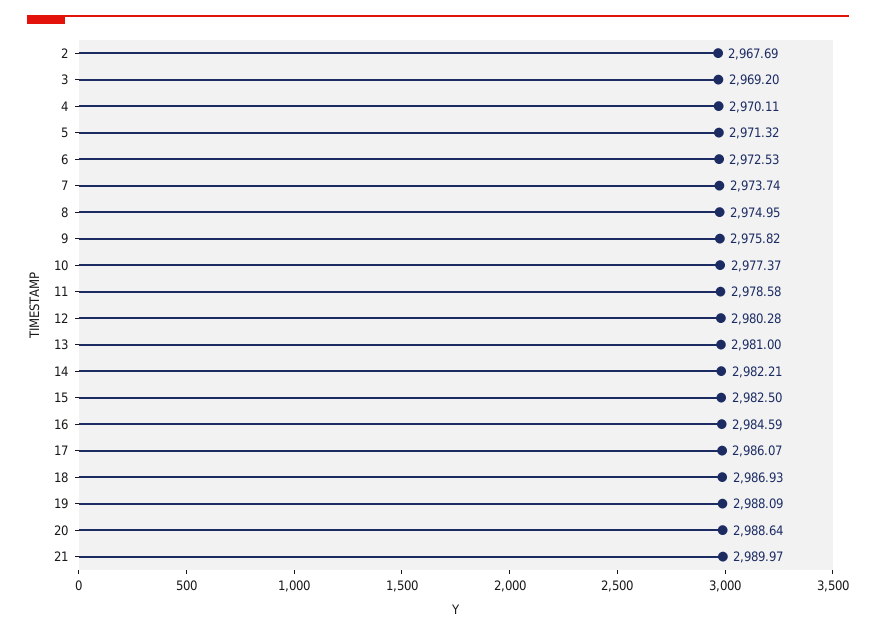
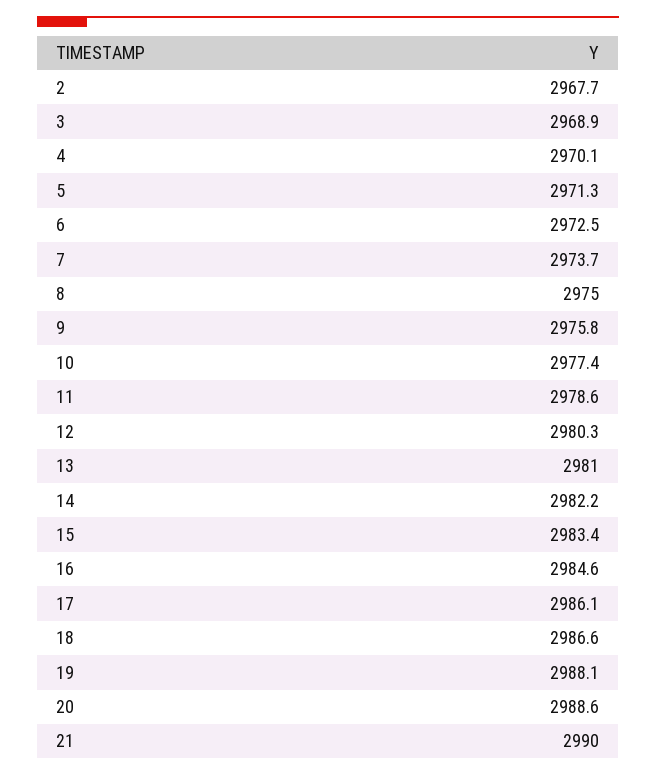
  {
    "2": 2967.69,
-   "3": 2969.2,
+   "3": 2968.9,
    "4": 2970.11,
    "5": 2971.32,
    "6": 2972.53,
    "7": 2973.74,
    "8": 2974.95,
    "9": 2975.82,
    "10": 2977.37,
    "11": 2978.58,
    "12": 2980.28,
    "13": 2981,
    "14": 2982.21,
-   "15": 2982.5,
+   "15": 2983.4,
    "16": 2984.59,
    "17": 2986.07,
-   "18": 2986.93,
+   "18": 2986.6,
    "19": 2988.09,
    "20": 2988.64,
    "21": 2989.97
  }

